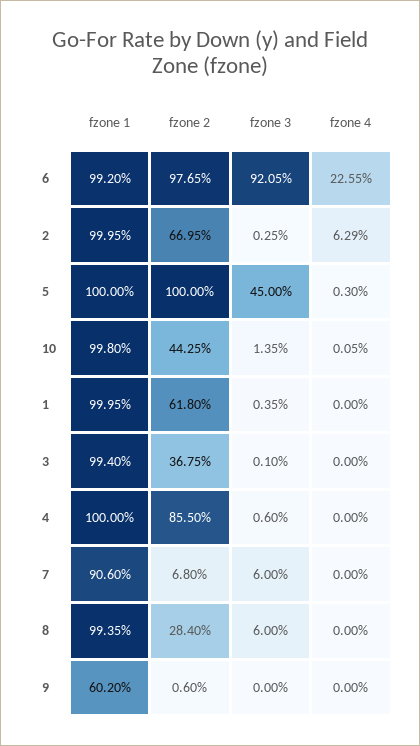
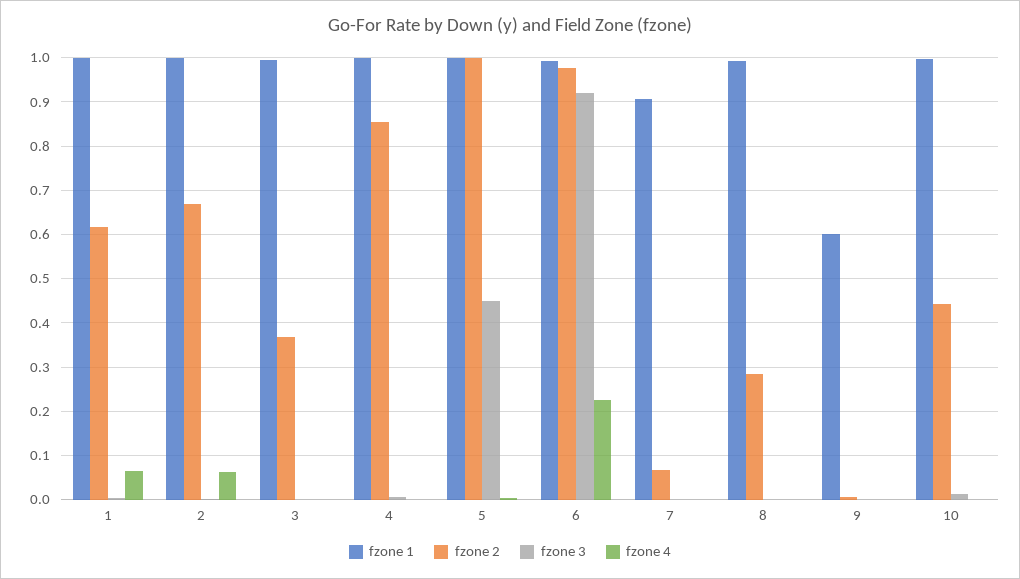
  {
    "fzone 1": {
      "6": 0.992,
      "2": 0.9995,
      "5": 1,
      "10": 0.998,
      "1": 0.9995,
      "3": 0.994,
      "4": 1,
      "7": 0.906,
      "8": 0.9935,
      "9": 0.602
    },
    "fzone 2": {
      "6": 0.9765,
      "2": 0.6695,
      "5": 1,
      "10": 0.4425,
      "1": 0.618,
      "3": 0.3675,
      "4": 0.855,
      "7": 0.068,
      "8": 0.284,
      "9": 0.006
    },
    "fzone 3": {
      "6": 0.9205,
      "2": 0.0025,
      "5": 0.45,
      "10": 0.0135,
      "1": 0.0035,
      "3": 0.001,
      "4": 0.006,
-     "7": 0.06,
+     "7": 0,
-     "8": 0.06,
+     "8": 0,
      "9": 0
    },
    "fzone 4": {
      "6": 0.2255,
      "2": 0.0629,
      "5": 0.003,
      "10": 0.0005,
-     "1": 0,
+     "1": 0.06,
      "3": 0,
      "4": 0,
      "7": 0,
      "8": 0,
      "9": 0
    }
  }

